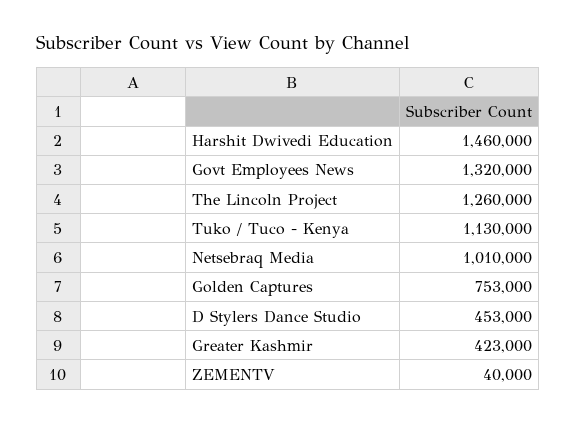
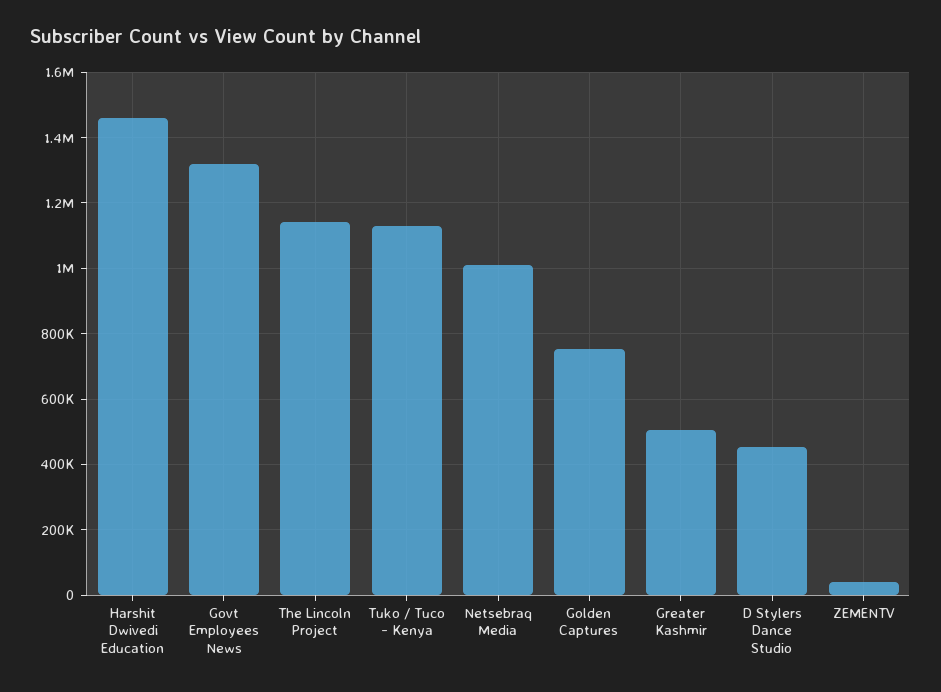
  {
    "Harshit Dwivedi Education": 1460000,
    "Govt Employees News": 1320000,
-   "The Lincoln Project": 1260000,
+   "The Lincoln Project": 1140000,
    "Tuko / Tuco - Kenya": 1130000,
    "Netsebraq Media": 1010000,
    "Golden Captures": 753000,
    "D Stylers Dance Studio": 453000,
-   "Greater Kashmir": 423000,
+   "Greater Kashmir": 500000,
    "ZEMENTV": 40000
  }

